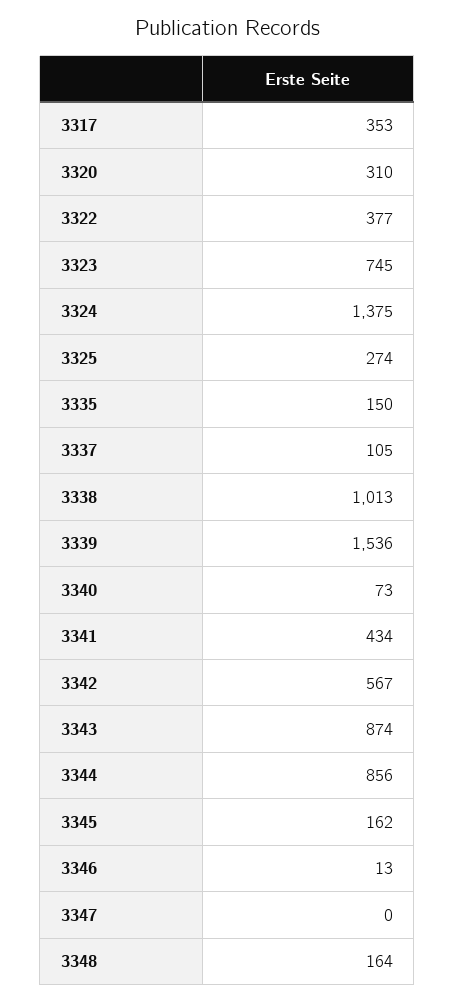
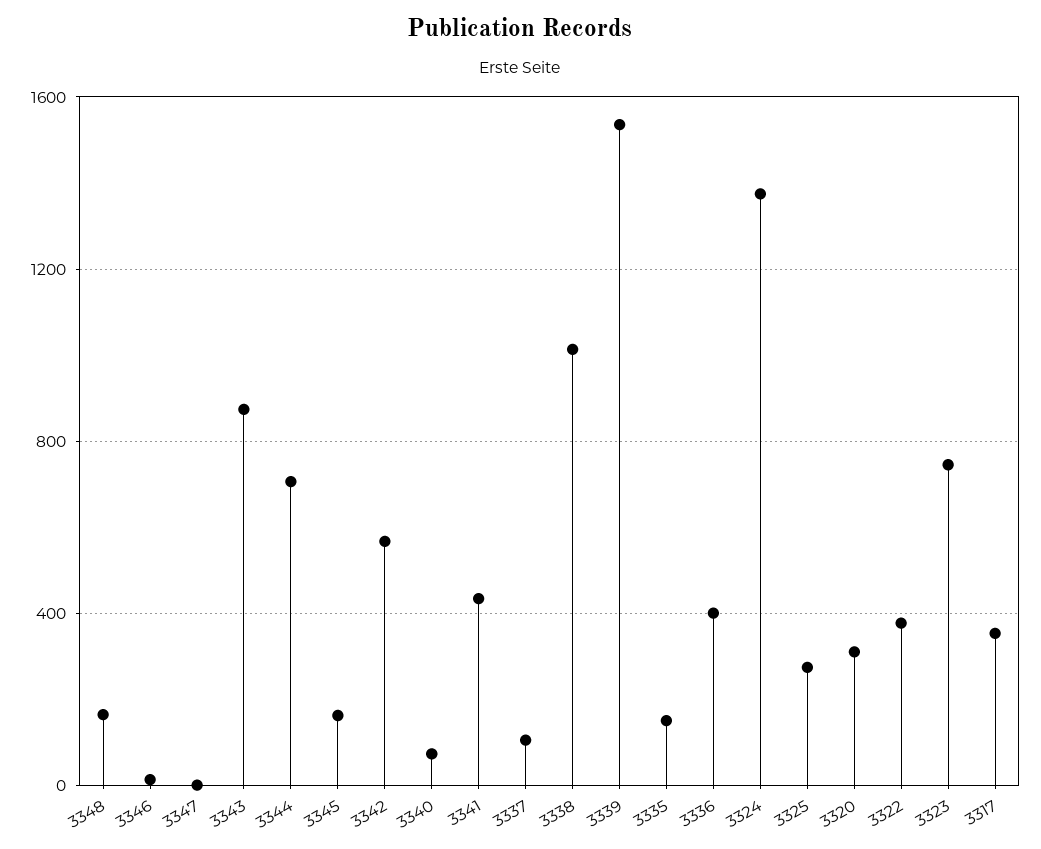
  {
    "3317": 353,
    "3320": 310,
    "3322": 377,
    "3323": 745,
    "3324": 1375,
    "3325": 274,
    "3335": 150,
    "3337": 105,
    "3338": 1013,
    "3339": 1536,
    "3340": 73,
    "3341": 434,
    "3342": 567,
    "3343": 874,
-   "3344": 856,
+   "3344": 700,
    "3345": 162,
    "3346": 13,
    "3347": 0,
-   "3348": 164
+   "3348": 164,
+   "3336": 400
  }

